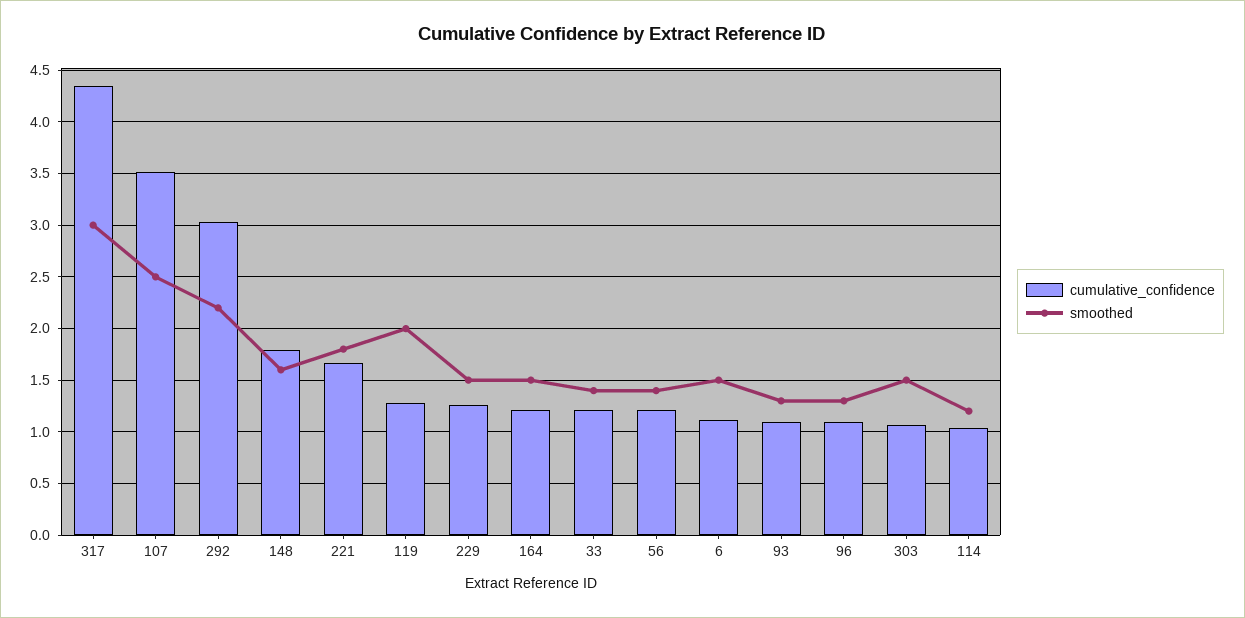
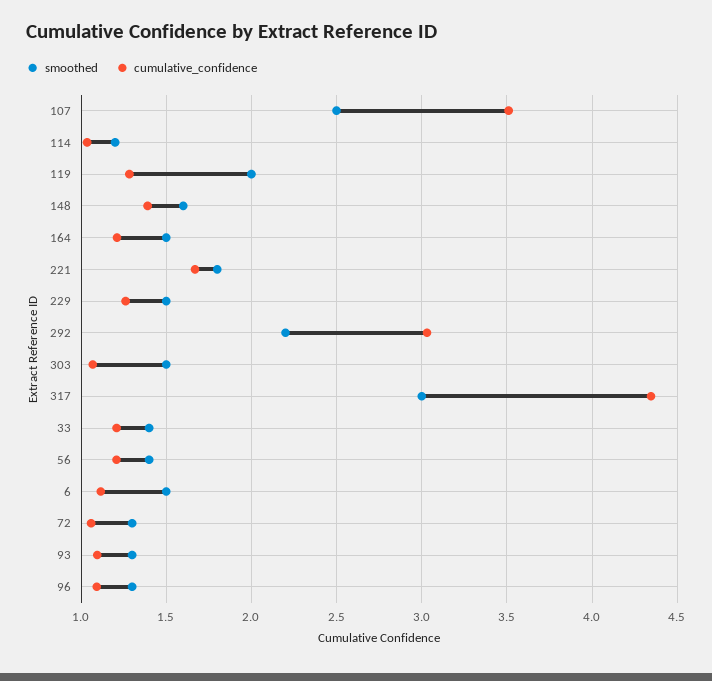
  {
    "cumulative_confidence": {
      "317": 4.35,
      "107": 3.5,
      "292": 3.05,
-     "148": 1.8,
+     "148": 1.4,
      "221": 1.65,
      "119": 1.3,
      "229": 1.25,
      "164": 1.2,
      "33": 1.2,
      "56": 1.2,
      "6": 1.1,
      "93": 1.1,
      "96": 1.1,
      "303": 1.05,
-     "114": 1.05
+     "114": 1.05,
+     "72": 1.05
    },
    "smoothed": {
      "317": 3,
      "107": 2.5,
      "292": 2.2,
      "148": 1.6,
      "221": 1.8,
      "119": 2,
      "229": 1.5,
      "164": 1.5,
      "33": 1.4,
      "56": 1.4,
      "6": 1.5,
      "93": 1.3,
      "96": 1.3,
      "303": 1.5,
-     "114": 1.2
+     "114": 1.2,
+     "72": 1.3
    }
  }

